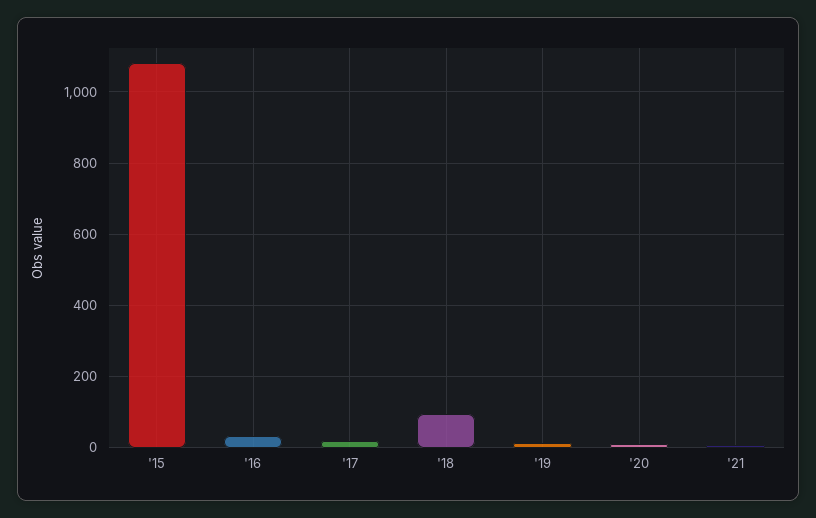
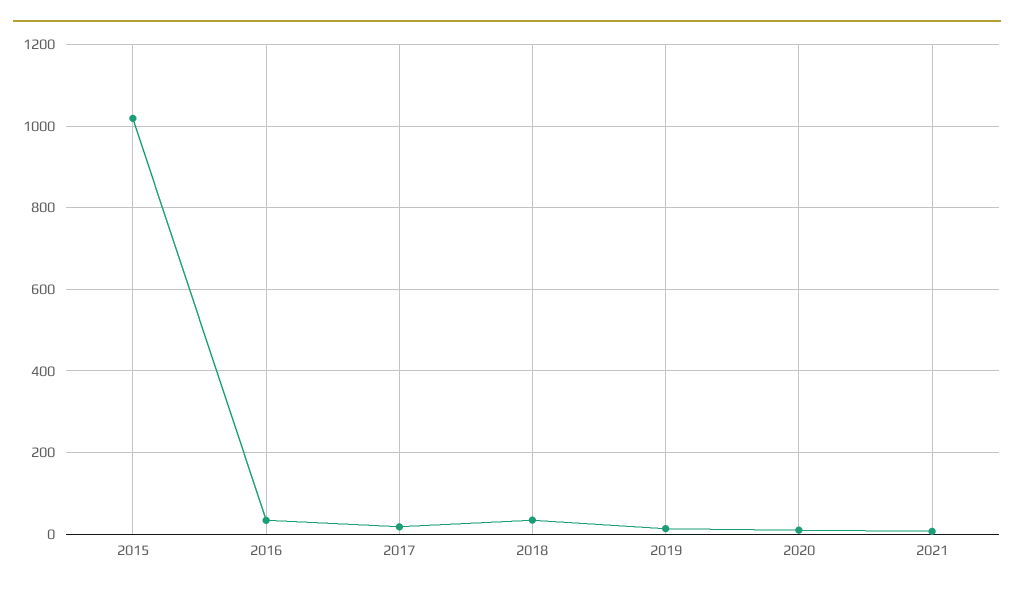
  {
-   "'15": 1080,
+   "'15": 1020,
    "'16": 40,
    "'17": 20,
-   "'18": 100,
+   "'18": 40,
    "'19": 20,
    "'20": 20,
    "'21": 0
  }

